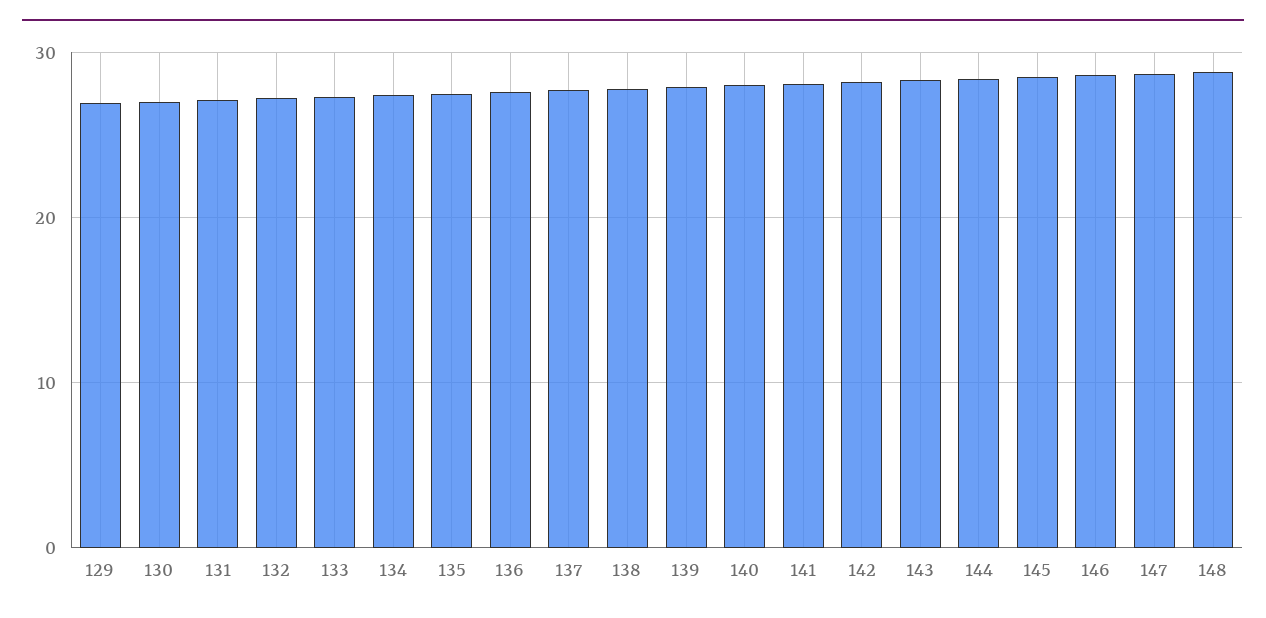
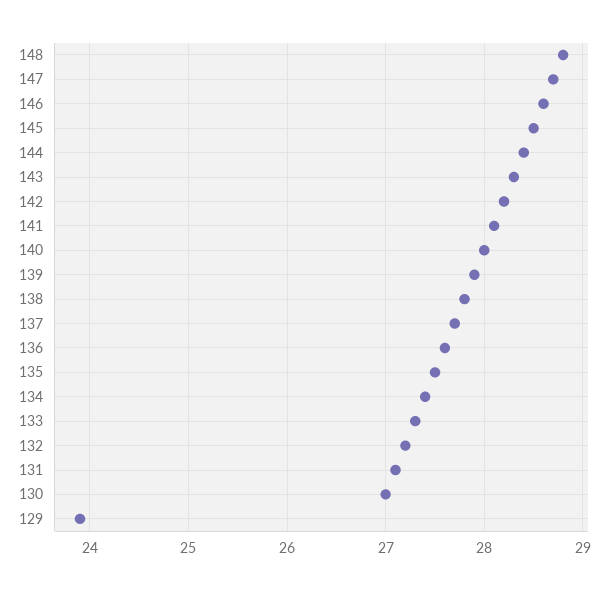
  {
-   "129": 27,
+   "129": 23.9,
    "130": 27,
    "131": 27.1,
    "132": 27.2,
    "133": 27.3,
    "134": 27.4,
    "135": 27.5,
    "136": 27.6,
    "137": 27.7,
    "138": 27.8,
    "139": 27.9,
    "140": 28,
    "141": 28.1,
    "142": 28.2,
    "143": 28.3,
    "144": 28.4,
    "145": 28.5,
    "146": 28.6,
    "147": 28.7,
    "148": 28.8
  }

